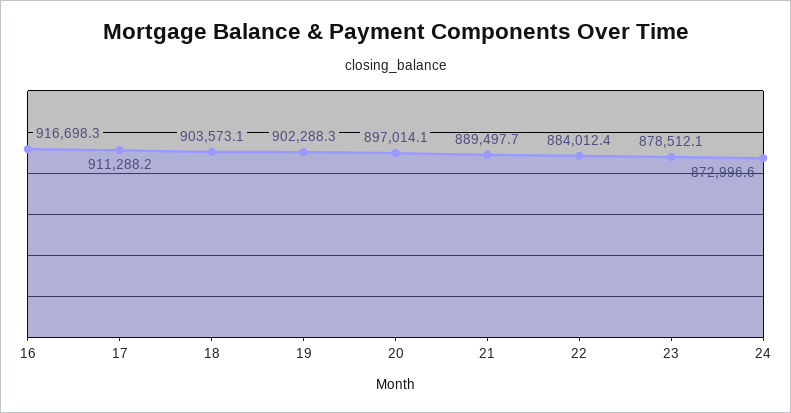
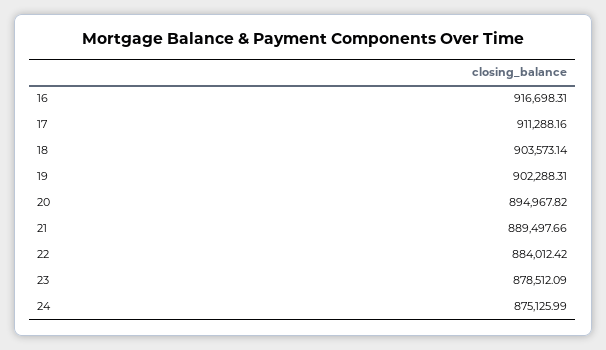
  {
    "16": 916698.31,
    "17": 911288.16,
    "18": 903573.14,
    "19": 902288.31,
-   "20": 897014.1,
+   "20": 894967.82,
    "21": 889497.66,
    "22": 884012.42,
    "23": 878512.09,
-   "24": 872996.6
+   "24": 875125.99
  }

